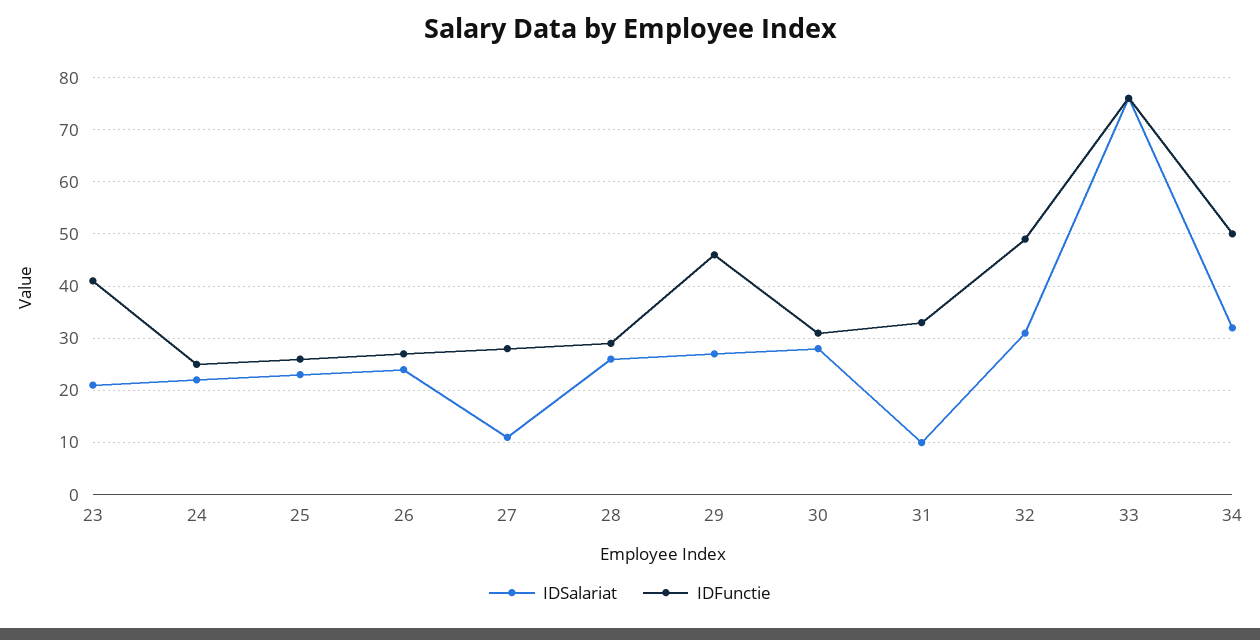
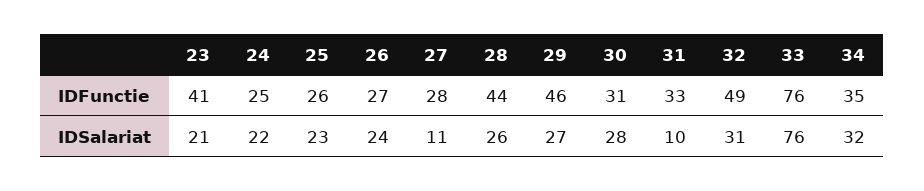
  {
    "IDSalariat": {
      "23": 21,
      "24": 22,
      "25": 23,
      "26": 24,
      "27": 11,
      "28": 26,
      "29": 27,
      "30": 28,
      "31": 10,
      "32": 31,
      "33": 76,
      "34": 32
    },
    "IDFunctie": {
      "23": 41,
      "24": 25,
      "25": 26,
      "26": 27,
      "27": 28,
-     "28": 30,
+     "28": 44,
      "29": 46,
      "30": 31,
      "31": 33,
      "32": 49,
      "33": 76,
-     "34": 50
+     "34": 35
    }
  }

